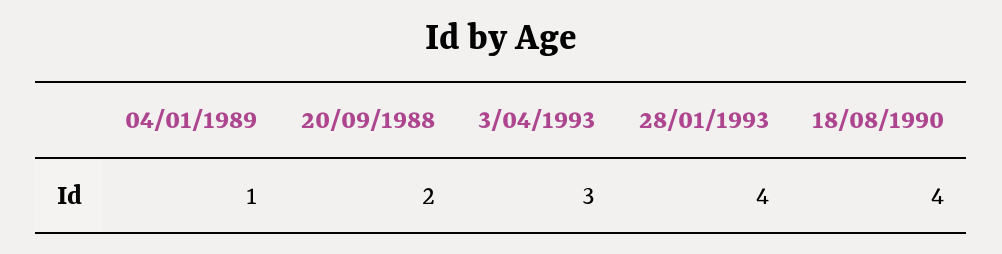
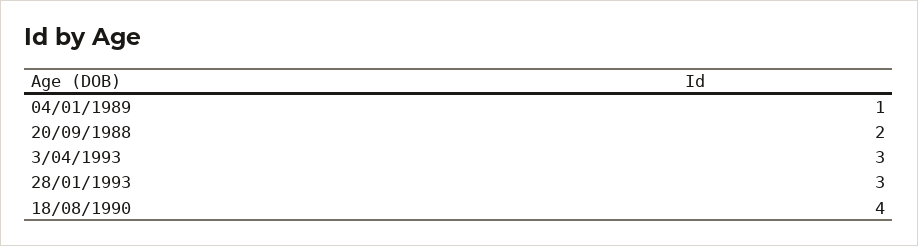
  {
    "04/01/1989": 1,
    "20/09/1988": 2,
    "3/04/1993": 3,
-   "28/01/1993": 4,
+   "28/01/1993": 3,
    "18/08/1990": 4
  }

